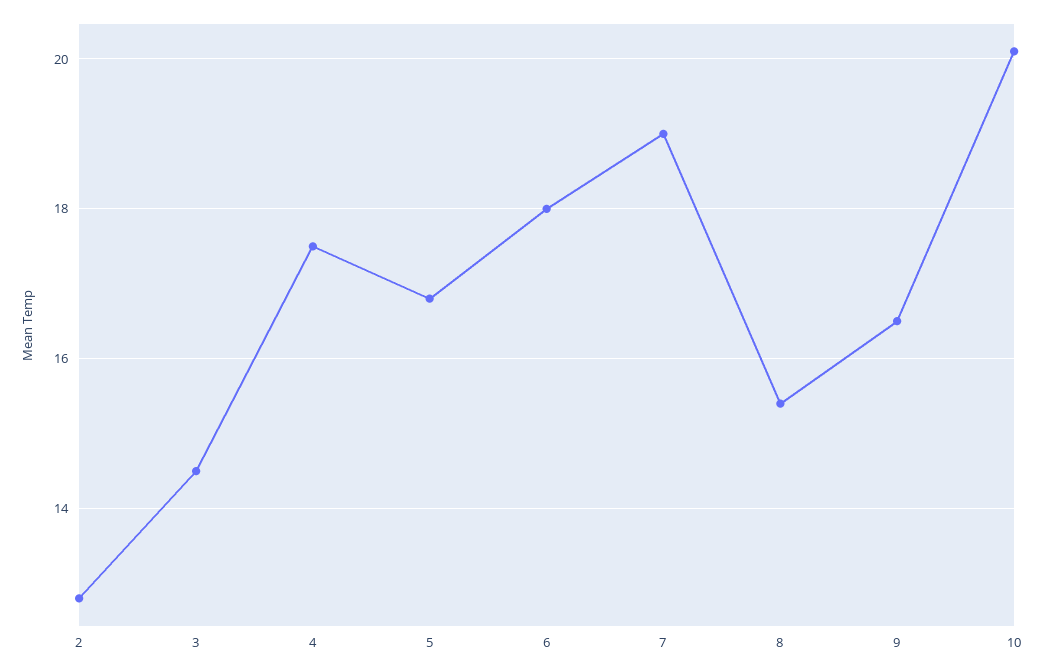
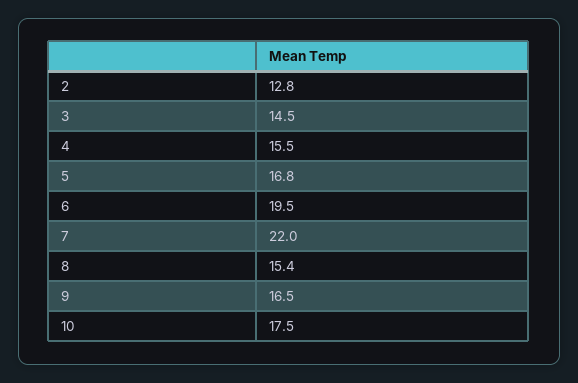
  {
    "2": 12.8,
    "3": 14.5,
-   "4": 17.5,
+   "4": 15.5,
    "5": 16.8,
-   "6": 18,
+   "6": 19.5,
-   "7": 19,
+   "7": 22,
    "8": 15.4,
    "9": 16.5,
-   "10": 20
+   "10": 17.5
  }

